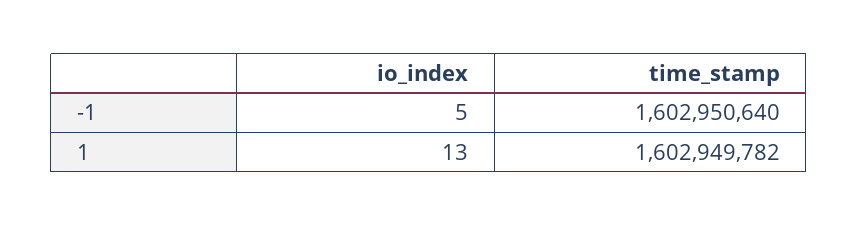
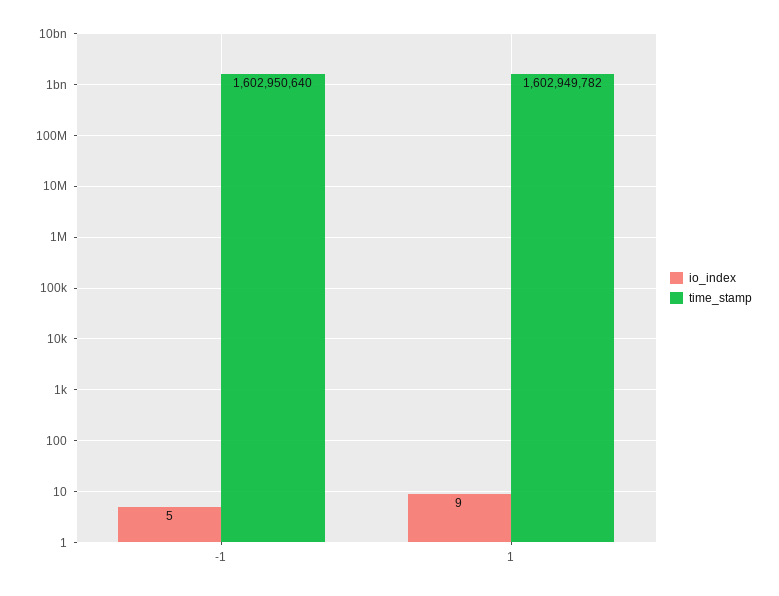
  {
    "io_index": {
      "-1": 5,
-     "1": 13
+     "1": 9
    },
    "time_stamp": {
      "-1": 1602950640,
      "1": 1602949782
    }
  }

